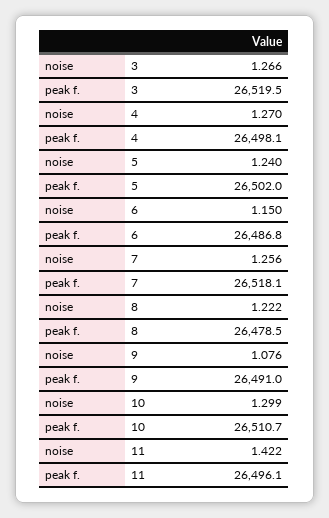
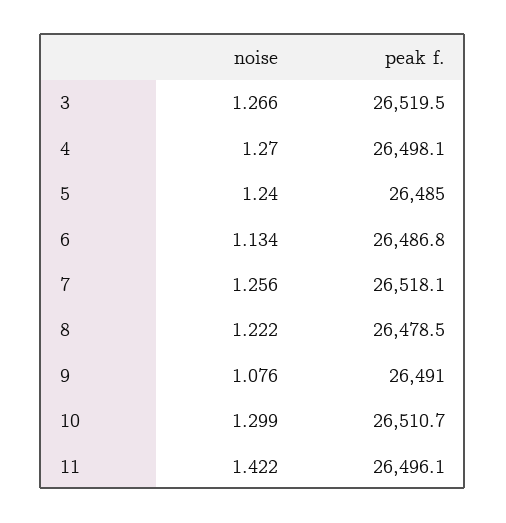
  {
    "noise": {
      "3": 1.266,
      "4": 1.27,
      "5": 1.24,
-     "6": 1.15,
+     "6": 1.134,
      "7": 1.256,
      "8": 1.222,
      "9": 1.076,
      "10": 1.299,
      "11": 1.422
    },
    "peak f.": {
      "3": 26519.5,
      "4": 26498.1,
-     "5": 26502,
+     "5": 26485,
      "6": 26486.8,
      "7": 26518.1,
      "8": 26478.5,
      "9": 26491,
      "10": 26510.7,
      "11": 26496.1
    }
  }

